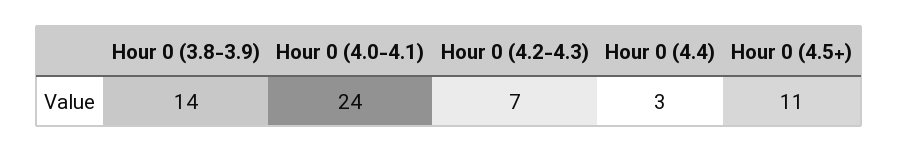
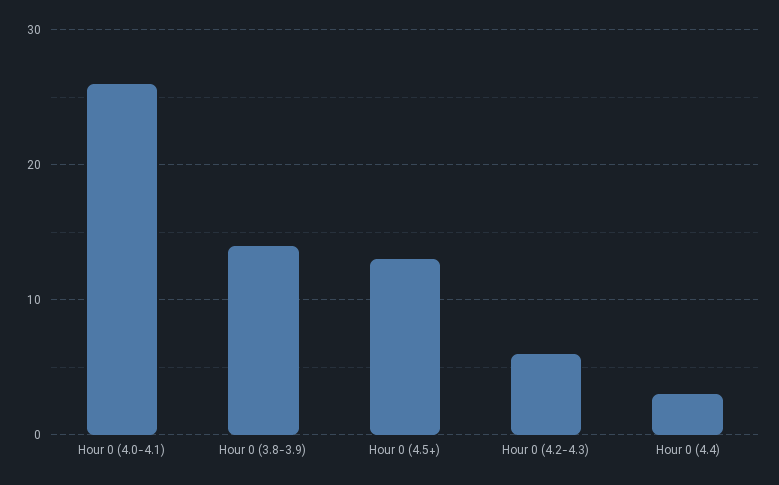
  {
    "Hour 0 (3.8-3.9)": 14,
-   "Hour 0 (4.0-4.1)": 24,
+   "Hour 0 (4.0-4.1)": 26,
-   "Hour 0 (4.2-4.3)": 7,
+   "Hour 0 (4.2-4.3)": 6,
    "Hour 0 (4.4)": 3,
-   "Hour 0 (4.5+)": 11
+   "Hour 0 (4.5+)": 13
  }

